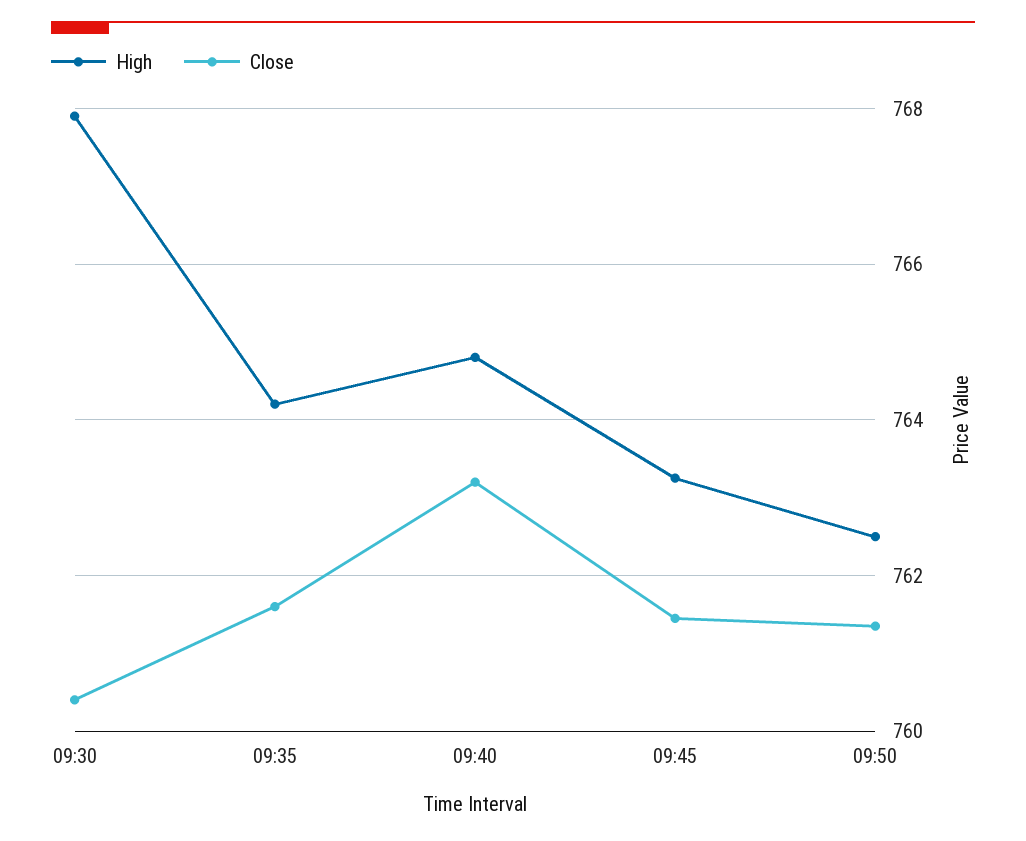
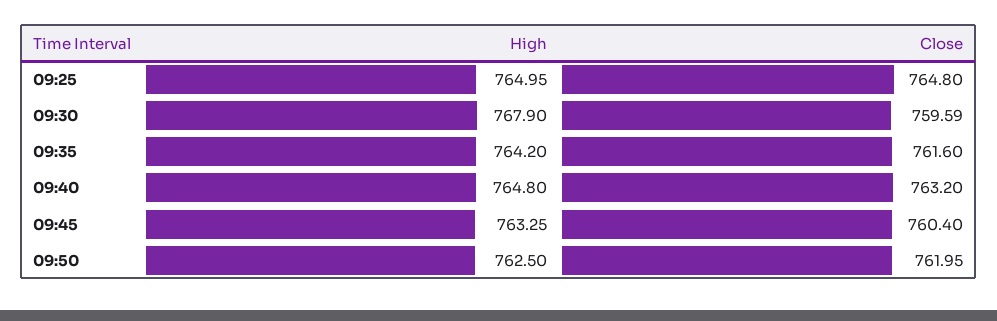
  {
    "High": {
      "09:30": 767.9,
      "09:35": 764.2,
      "09:40": 764.8,
      "09:45": 763.25,
-     "09:50": 762.5
+     "09:50": 762.5,
+     "09:25": 764.95
    },
    "Close": {
-     "09:30": 760.4,
+     "09:30": 759.59,
      "09:35": 761.6,
      "09:40": 763.2,
-     "09:45": 761.4,
+     "09:45": 760.4,
-     "09:50": 761.4
+     "09:50": 761.95,
+     "09:25": 764.8
    }
  }

